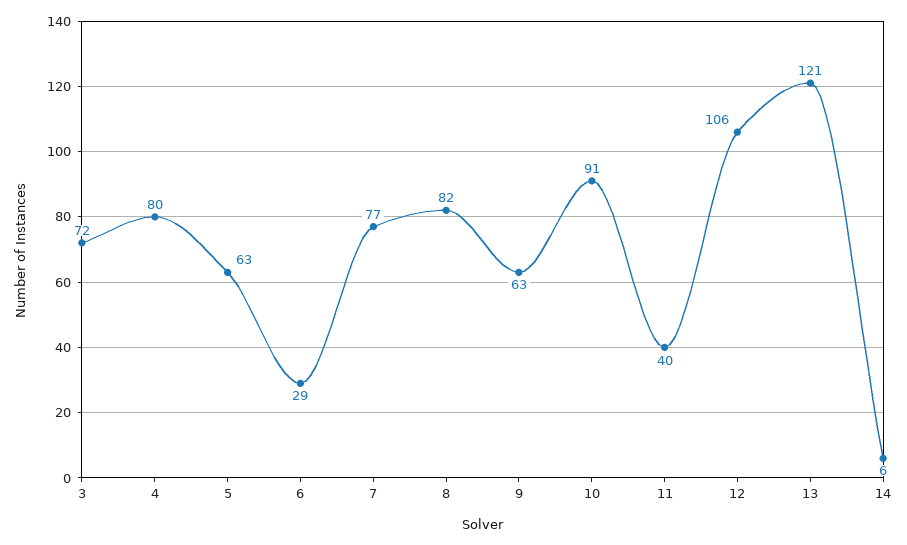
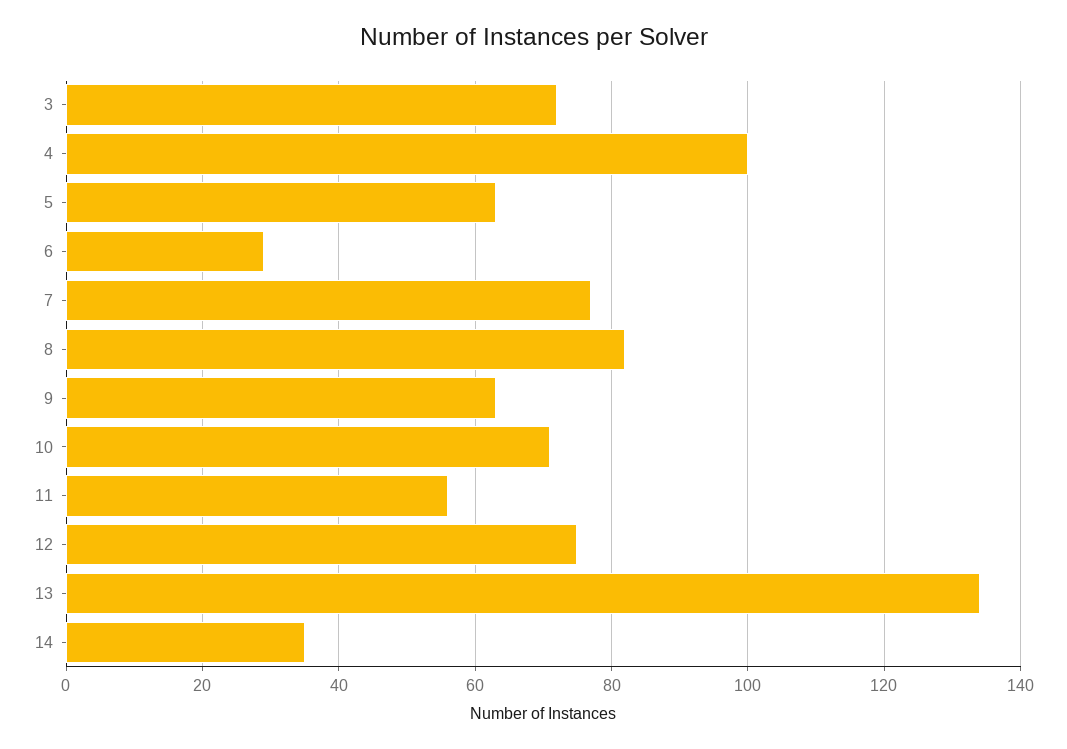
  {
    "3": 72,
-   "4": 80,
+   "4": 100,
    "5": 63,
    "6": 29,
    "7": 77,
    "8": 82,
    "9": 63,
-   "10": 91,
+   "10": 70,
-   "11": 40,
+   "11": 55,
-   "12": 106,
+   "12": 75,
-   "13": 121,
+   "13": 135,
-   "14": 6
+   "14": 35
  }

